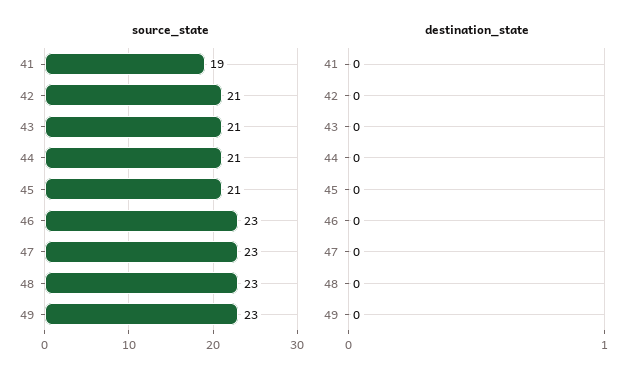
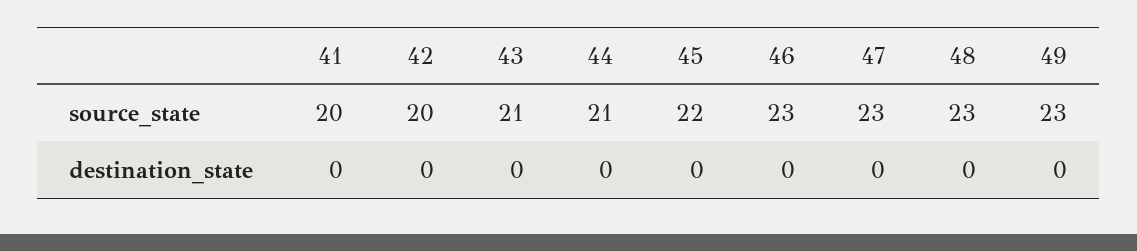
  {
    "source_state": {
-     "41": 19,
+     "41": 20,
-     "42": 21,
+     "42": 20,
      "43": 21,
      "44": 21,
-     "45": 21,
+     "45": 22,
      "46": 23,
      "47": 23,
      "48": 23,
      "49": 23
    },
    "destination_state": {
      "41": 0,
      "42": 0,
      "43": 0,
      "44": 0,
      "45": 0,
      "46": 0,
      "47": 0,
      "48": 0,
      "49": 0
    }
  }

